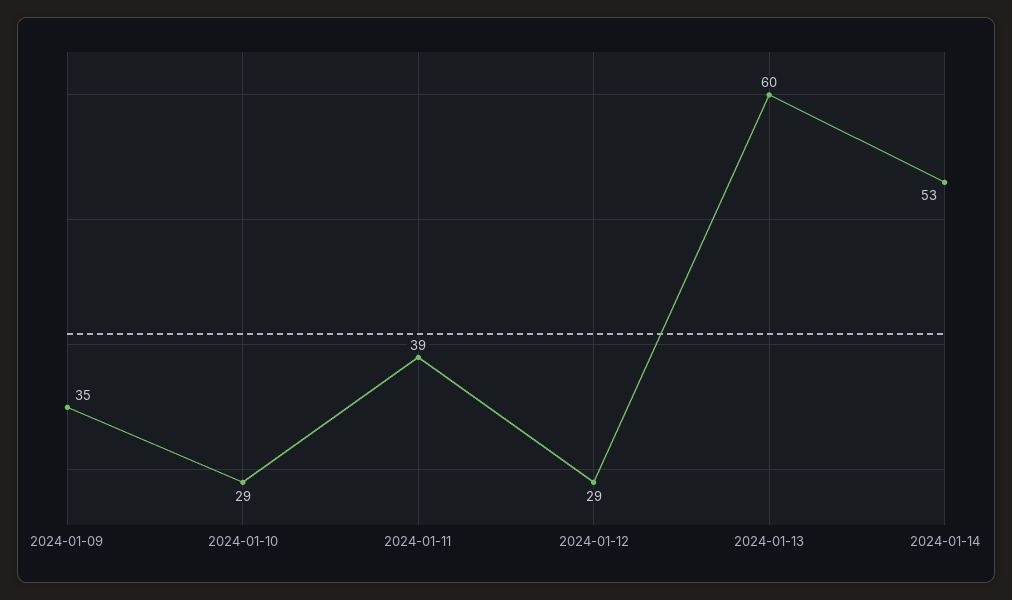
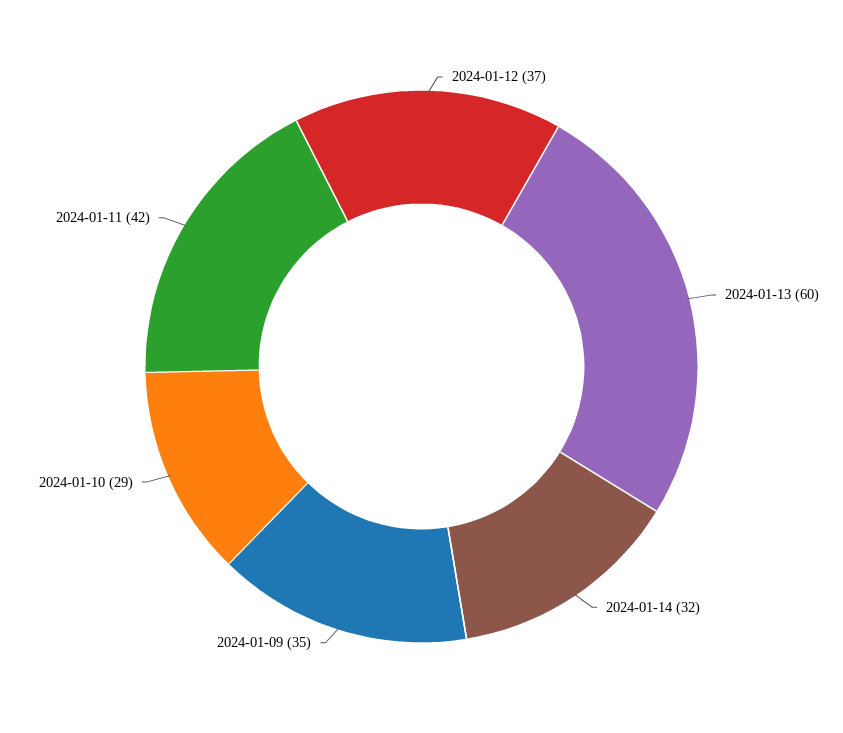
  {
    "2024-01-09": 35,
    "2024-01-10": 29,
-   "2024-01-11": 39,
+   "2024-01-11": 42,
-   "2024-01-12": 29,
+   "2024-01-12": 37,
    "2024-01-13": 60,
-   "2024-01-14": 53
+   "2024-01-14": 32
  }

